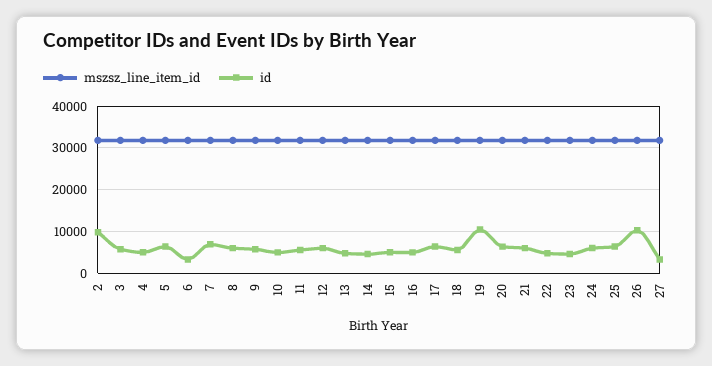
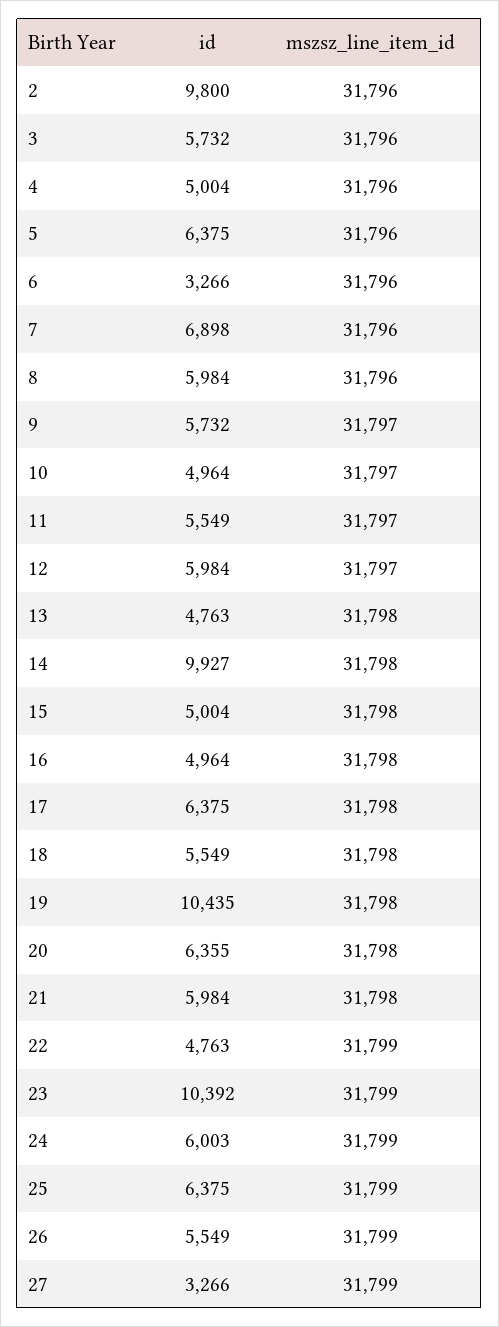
  {
    "mszsz_line_item_id": {
      "2": 31796,
      "3": 31796,
      "4": 31796,
      "5": 31796,
      "6": 31796,
      "7": 31796,
      "8": 31796,
      "9": 31797,
      "10": 31797,
      "11": 31797,
      "12": 31797,
      "13": 31798,
      "14": 31798,
      "15": 31798,
      "16": 31798,
      "17": 31798,
      "18": 31798,
      "19": 31798,
      "20": 31798,
      "21": 31798,
      "22": 31799,
      "23": 31799,
      "24": 31799,
      "25": 31799,
      "26": 31799,
      "27": 31799
    },
    "id": {
      "2": 9800,
      "3": 5732,
      "4": 5004,
      "5": 6375,
      "6": 3266,
      "7": 6898,
      "8": 5984,
      "9": 5732,
      "10": 4964,
      "11": 5549,
      "12": 5984,
      "13": 4763,
-     "14": 4000,
+     "14": 9927,
      "15": 5004,
      "16": 4964,
      "17": 6375,
      "18": 5549,
      "19": 10435,
      "20": 6355,
      "21": 5984,
      "22": 4763,
-     "23": 4000,
+     "23": 10392,
      "24": 6003,
      "25": 6375,
-     "26": 10000,
+     "26": 5549,
      "27": 3266
    }
  }

